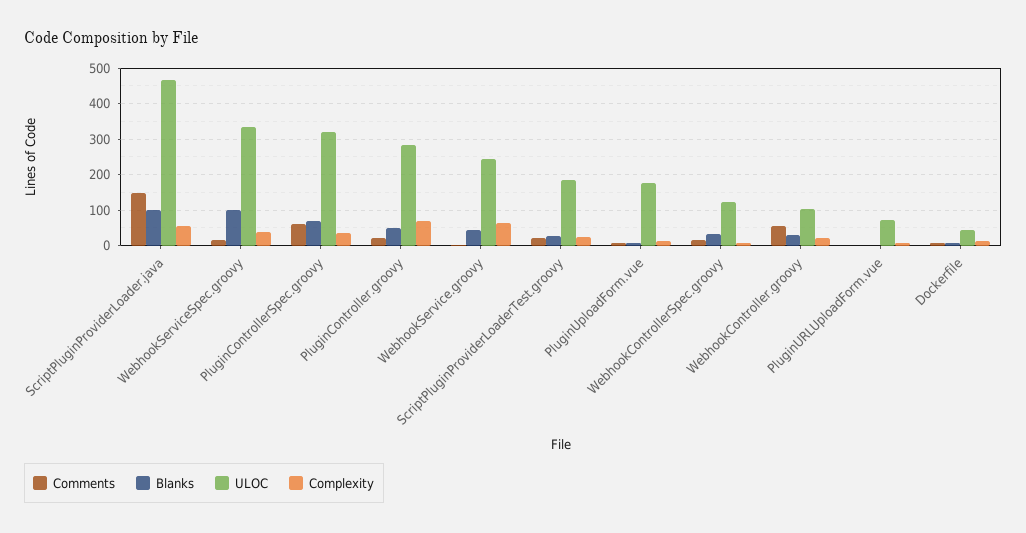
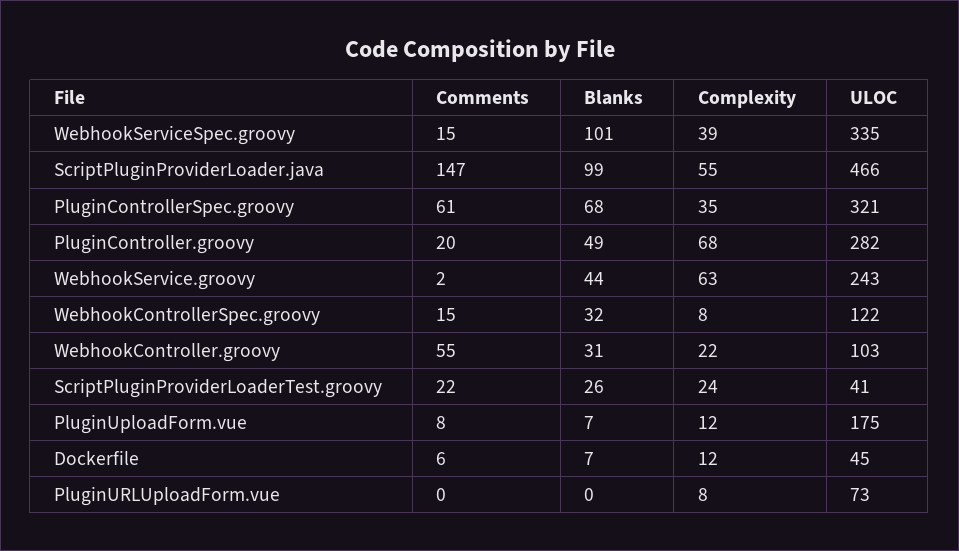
  {
    "Comments": {
      "ScriptPluginProviderLoader.java": 147,
      "WebhookServiceSpec.groovy": 15,
      "PluginControllerSpec.groovy": 61,
      "PluginController.groovy": 20,
      "WebhookService.groovy": 2,
      "ScriptPluginProviderLoaderTest.groovy": 22,
      "PluginUploadForm.vue": 8,
      "WebhookControllerSpec.groovy": 15,
      "WebhookController.groovy": 55,
      "PluginURLUploadForm.vue": 0,
      "Dockerfile": 6
    },
    "Blanks": {
      "ScriptPluginProviderLoader.java": 99,
      "WebhookServiceSpec.groovy": 101,
      "PluginControllerSpec.groovy": 68,
      "PluginController.groovy": 49,
      "WebhookService.groovy": 44,
      "ScriptPluginProviderLoaderTest.groovy": 26,
      "PluginUploadForm.vue": 7,
      "WebhookControllerSpec.groovy": 32,
      "WebhookController.groovy": 31,
      "PluginURLUploadForm.vue": 0,
      "Dockerfile": 7
    },
    "ULOC": {
      "ScriptPluginProviderLoader.java": 466,
      "WebhookServiceSpec.groovy": 335,
      "PluginControllerSpec.groovy": 321,
      "PluginController.groovy": 282,
      "WebhookService.groovy": 243,
-     "ScriptPluginProviderLoaderTest.groovy": 180,
+     "ScriptPluginProviderLoaderTest.groovy": 41,
      "PluginUploadForm.vue": 175,
      "WebhookControllerSpec.groovy": 122,
      "WebhookController.groovy": 103,
      "PluginURLUploadForm.vue": 73,
      "Dockerfile": 45
    },
    "Complexity": {
      "ScriptPluginProviderLoader.java": 55,
      "WebhookServiceSpec.groovy": 39,
      "PluginControllerSpec.groovy": 35,
      "PluginController.groovy": 68,
      "WebhookService.groovy": 63,
      "ScriptPluginProviderLoaderTest.groovy": 24,
      "PluginUploadForm.vue": 12,
      "WebhookControllerSpec.groovy": 8,
      "WebhookController.groovy": 22,
      "PluginURLUploadForm.vue": 8,
      "Dockerfile": 12
    }
  }

